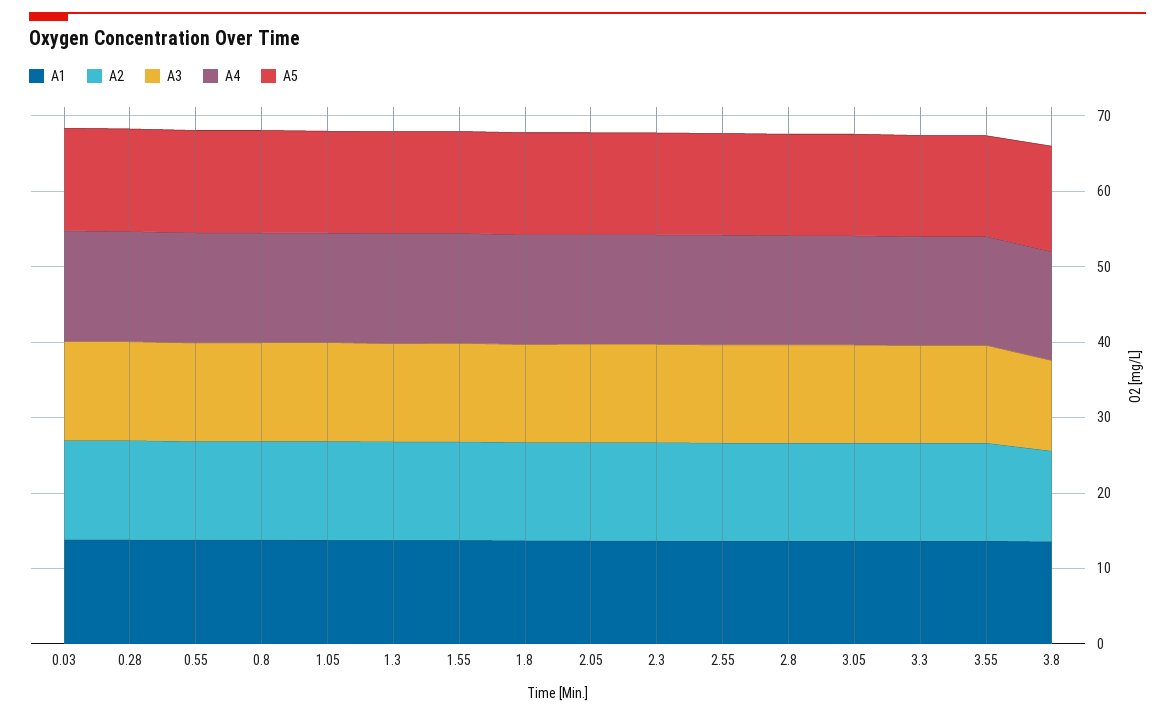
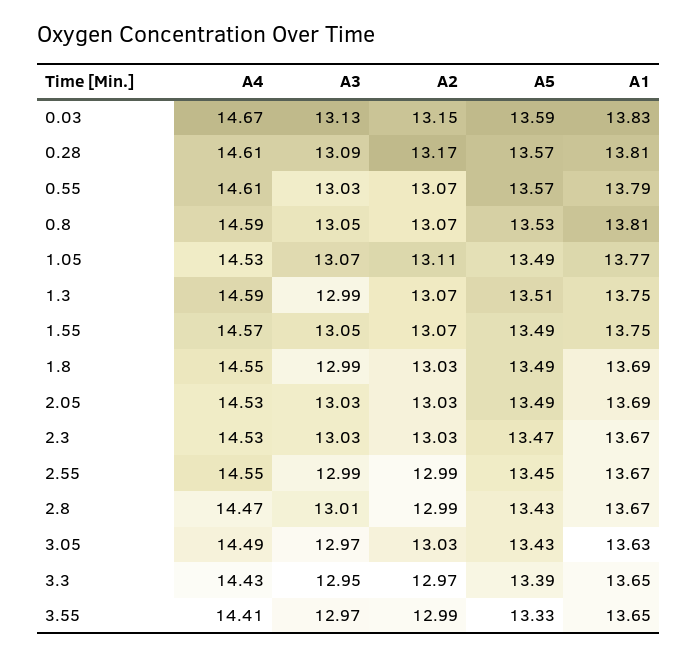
  {
    "A1": {
      "0.03": 13.83,
      "0.28": 13.81,
      "0.55": 13.79,
      "0.8": 13.81,
      "1.05": 13.77,
      "1.3": 13.75,
      "1.55": 13.75,
      "1.8": 13.69,
      "2.05": 13.69,
      "2.3": 13.67,
      "2.55": 13.67,
      "2.8": 13.67,
      "3.05": 13.63,
      "3.3": 13.65,
-     "3.55": 13.65,
+     "3.55": 13.65
-     "3.8": 14
    },
    "A2": {
      "0.03": 13.15,
      "0.28": 13.17,
      "0.55": 13.07,
      "0.8": 13.07,
      "1.05": 13.11,
      "1.3": 13.07,
      "1.55": 13.07,
      "1.8": 13.03,
      "2.05": 13.03,
      "2.3": 13.03,
      "2.55": 12.99,
      "2.8": 12.99,
      "3.05": 13.03,
      "3.3": 12.97,
-     "3.55": 12.99,
+     "3.55": 12.99
-     "3.8": 12
    },
    "A3": {
      "0.03": 13.13,
      "0.28": 13.09,
      "0.55": 13.03,
      "0.8": 13.05,
      "1.05": 13.07,
      "1.3": 12.99,
      "1.55": 13.05,
      "1.8": 12.99,
      "2.05": 13.03,
      "2.3": 13.03,
      "2.55": 12.99,
      "2.8": 13.01,
      "3.05": 12.97,
      "3.3": 12.95,
-     "3.55": 12.97,
+     "3.55": 12.97
-     "3.8": 12
    },
    "A4": {
      "0.03": 14.67,
      "0.28": 14.61,
      "0.55": 14.61,
      "0.8": 14.59,
      "1.05": 14.53,
      "1.3": 14.59,
      "1.55": 14.57,
      "1.8": 14.55,
      "2.05": 14.53,
      "2.3": 14.53,
      "2.55": 14.55,
      "2.8": 14.47,
      "3.05": 14.49,
      "3.3": 14.43,
-     "3.55": 14.41,
+     "3.55": 14.41
-     "3.8": 14
    },
    "A5": {
      "0.03": 13.59,
      "0.28": 13.57,
      "0.55": 13.57,
      "0.8": 13.53,
      "1.05": 13.49,
      "1.3": 13.51,
      "1.55": 13.49,
      "1.8": 13.49,
      "2.05": 13.49,
      "2.3": 13.47,
      "2.55": 13.45,
      "2.8": 13.43,
      "3.05": 13.43,
      "3.3": 13.39,
-     "3.55": 13.33,
+     "3.55": 13.33
-     "3.8": 14
    }
  }

